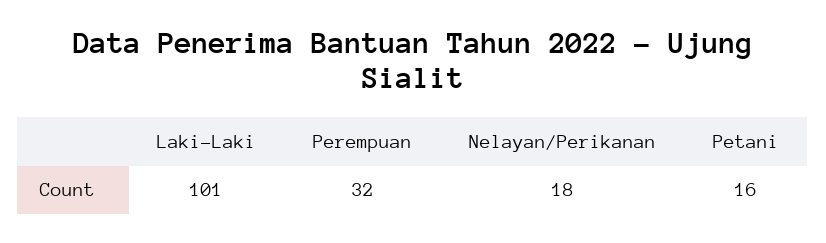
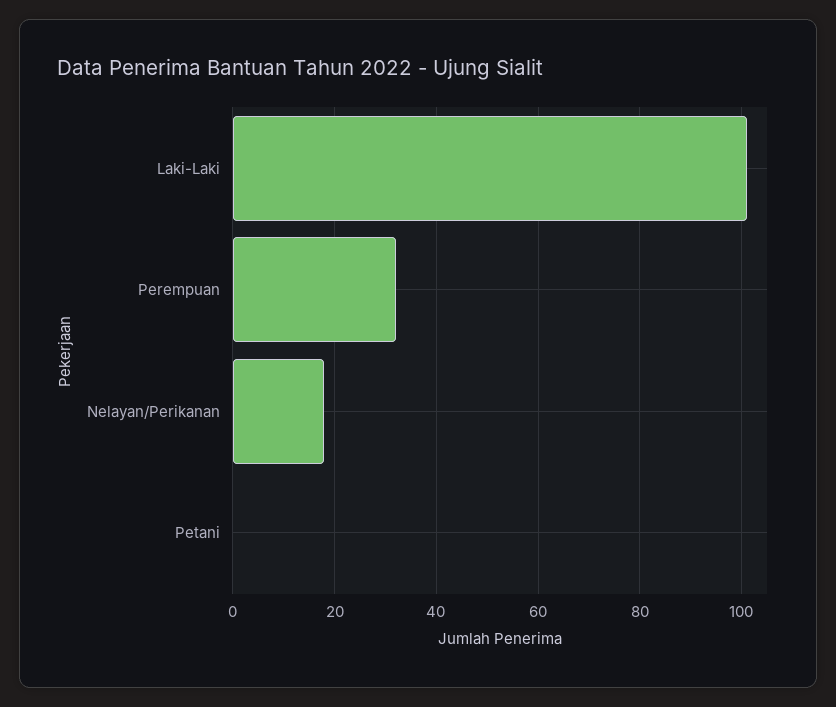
  {
    "Laki-Laki": 101,
    "Perempuan": 32,
    "Nelayan/Perikanan": 18,
-   "Petani": 16
+   "Petani": 0
  }

